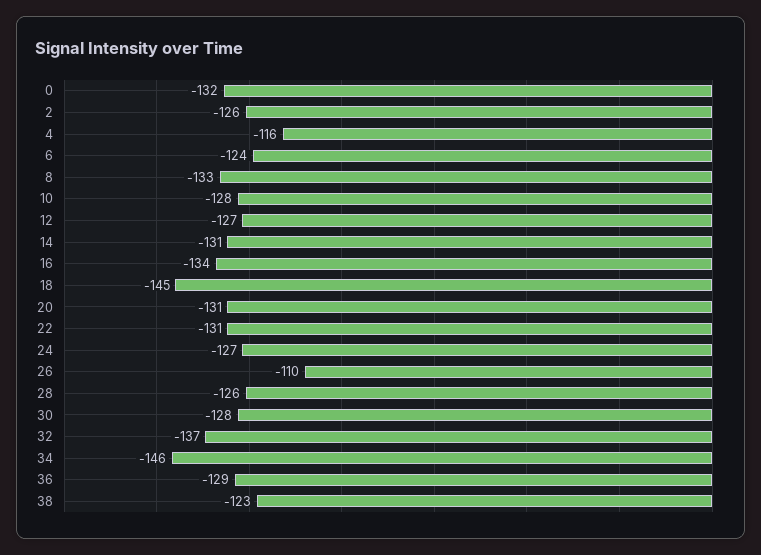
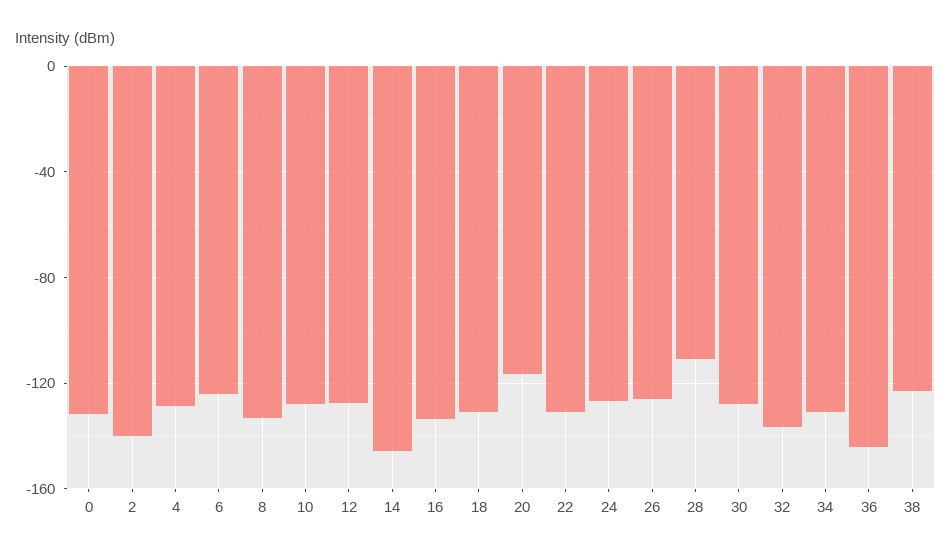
  {
    "0": -132,
-   "2": -126,
+   "2": -140,
-   "4": -116,
+   "4": -130,
    "6": -124,
    "8": -133,
    "10": -128,
    "12": -127,
-   "14": -131,
+   "14": -145,
    "16": -134,
-   "18": -145,
+   "18": -130,
-   "20": -131,
+   "20": -115,
    "22": -131,
    "24": -127,
-   "26": -110,
+   "26": -125,
-   "28": -126,
+   "28": -110,
    "30": -128,
    "32": -137,
-   "34": -146,
+   "34": -130,
-   "36": -129,
+   "36": -145,
    "38": -123
  }

